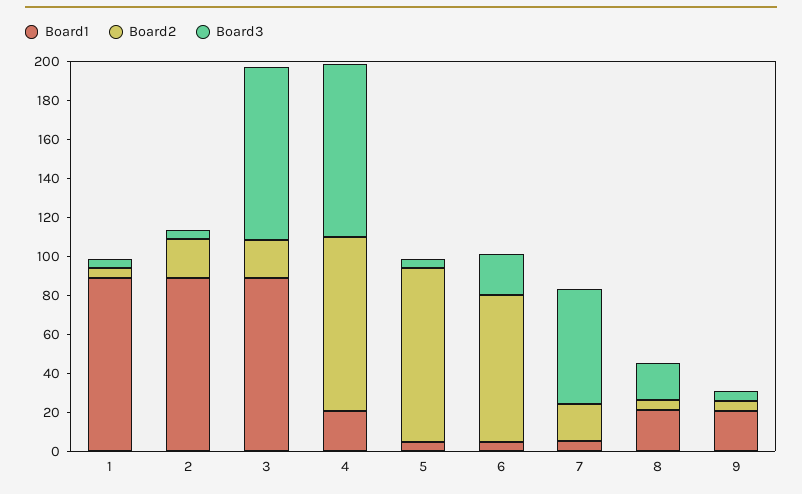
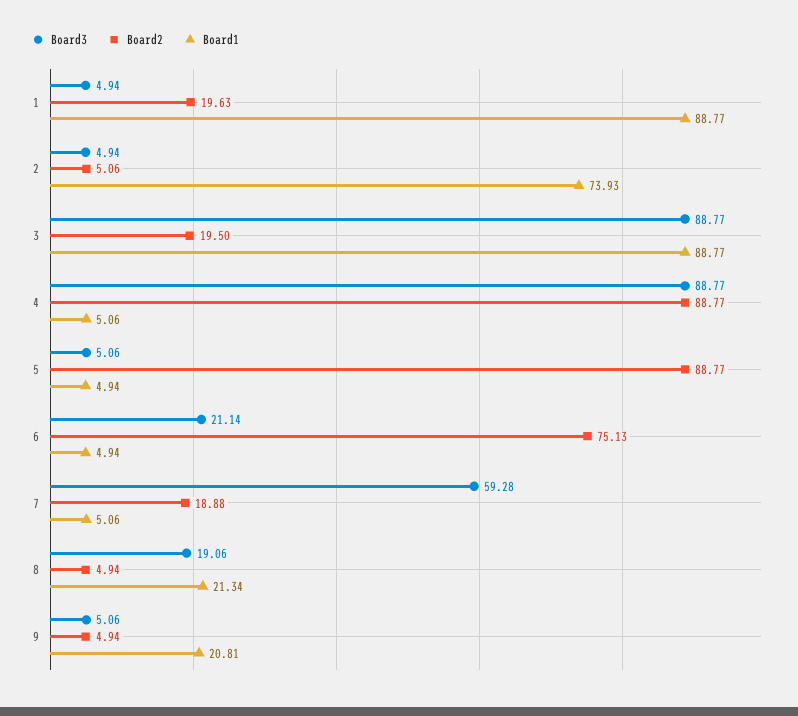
  {
    "Board1": {
      "1": 88.77,
-     "2": 90,
+     "2": 73.93,
      "3": 88.77,
-     "4": 20,
+     "4": 5.06,
      "5": 4.94,
      "6": 4.94,
      "7": 5.06,
      "8": 21.34,
      "9": 20.81
    },
    "Board2": {
-     "1": 5,
+     "1": 19.63,
-     "2": 20,
+     "2": 5.06,
      "3": 19.5,
      "4": 88.77,
      "5": 88.77,
      "6": 75.13,
      "7": 18.88,
      "8": 4.94,
      "9": 4.94
    },
    "Board3": {
      "1": 4.94,
      "2": 4.94,
      "3": 88.77,
      "4": 88.77,
      "5": 5.06,
      "6": 21.14,
      "7": 59.28,
      "8": 19.06,
      "9": 5.06
    }
  }

